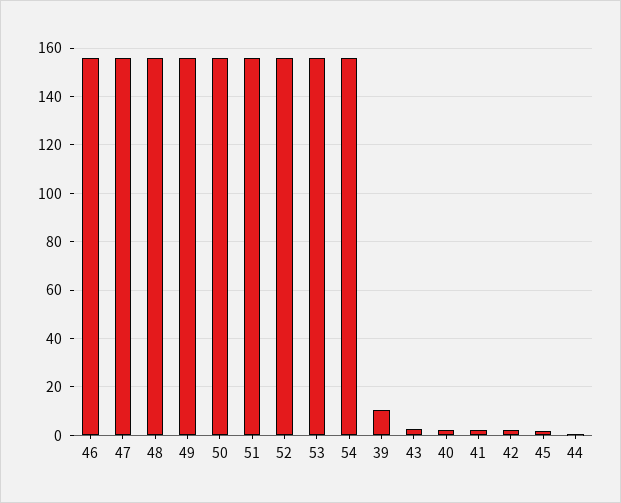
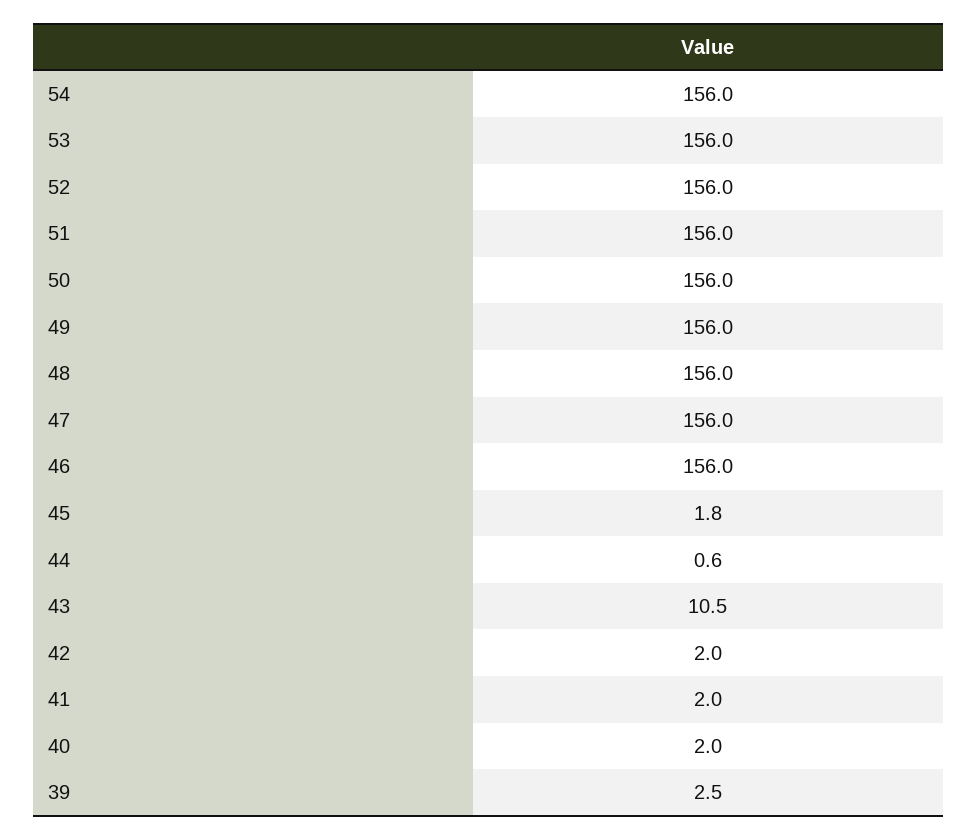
  {
    "46": 156,
    "47": 156,
    "48": 156,
    "49": 156,
    "50": 156,
    "51": 156,
    "52": 156,
    "53": 156,
    "54": 156,
-   "39": 10,
+   "39": 2.5,
-   "43": 2.5,
+   "43": 10.5,
    "40": 2,
    "41": 2,
    "42": 2,
    "45": 1.8,
    "44": 0.6
  }

